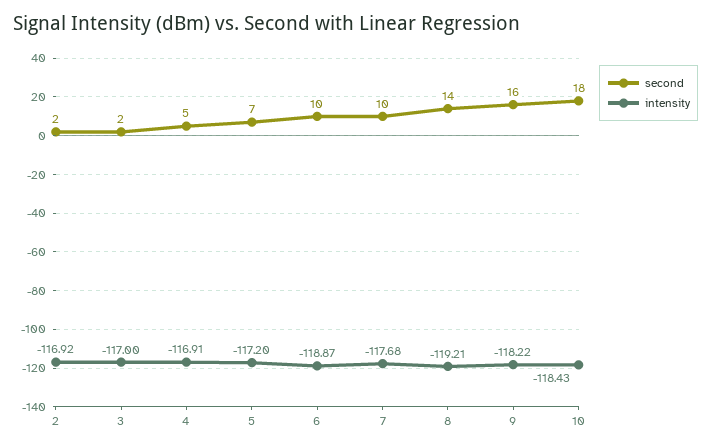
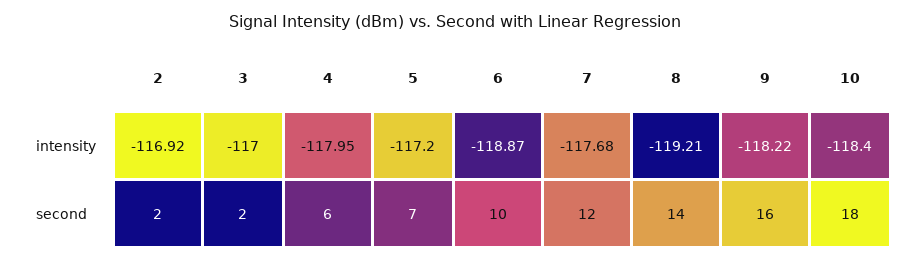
  {
    "second": {
      "2": 2,
      "3": 2,
-     "4": 5,
+     "4": 6,
      "5": 7,
      "6": 10,
-     "7": 10,
+     "7": 12,
      "8": 14,
      "9": 16,
      "10": 18
    },
    "intensity": {
      "2": -116.92,
      "3": -117,
-     "4": -116.91,
+     "4": -117.95,
      "5": -117.2,
      "6": -118.87,
      "7": -117.68,
      "8": -119.21,
      "9": -118.22,
-     "10": -118.43
+     "10": -118.4
    }
  }

